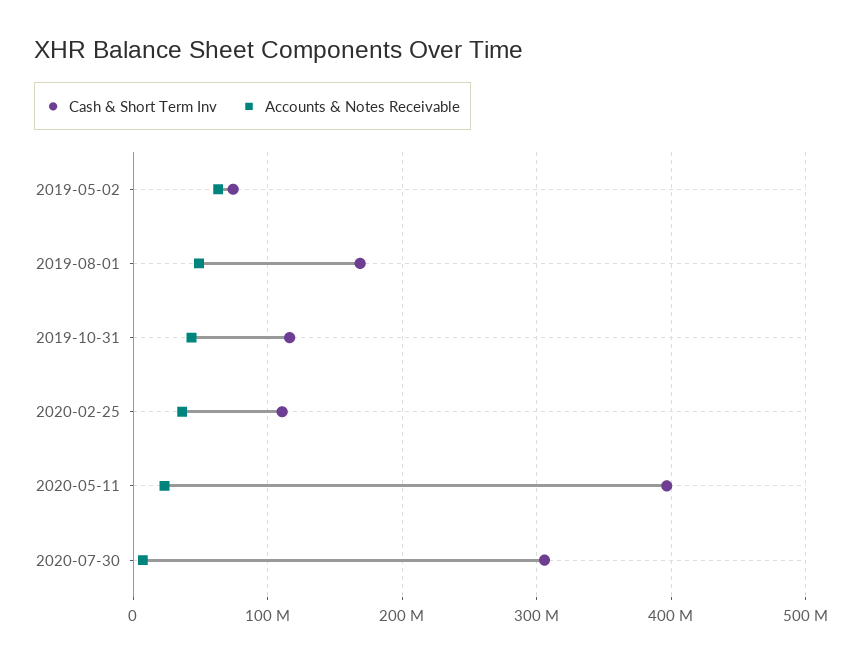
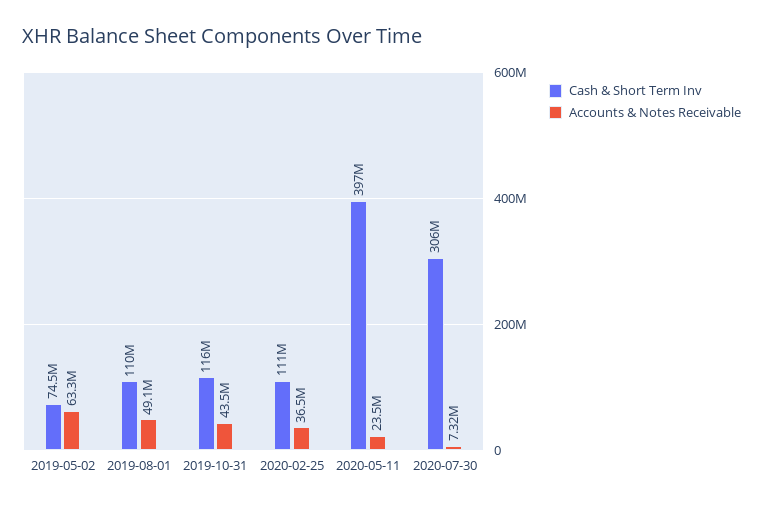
  {
    "Cash & Short Term Inv": {
      "2019-05-02": 74500000,
-     "2019-08-01": 170000000,
+     "2019-08-01": 110000000,
      "2019-10-31": 116000000,
      "2020-02-25": 111000000,
      "2020-05-11": 397000000,
      "2020-07-30": 306000000
    },
    "Accounts & Notes Receivable": {
      "2019-05-02": 63300000,
      "2019-08-01": 49100000,
      "2019-10-31": 43500000,
      "2020-02-25": 36500000,
      "2020-05-11": 23500000,
      "2020-07-30": 7320000
    }
  }

